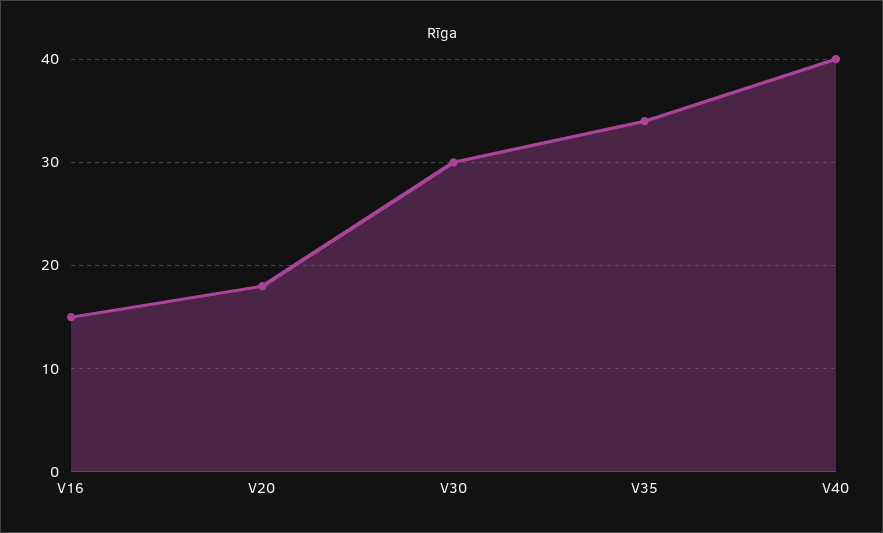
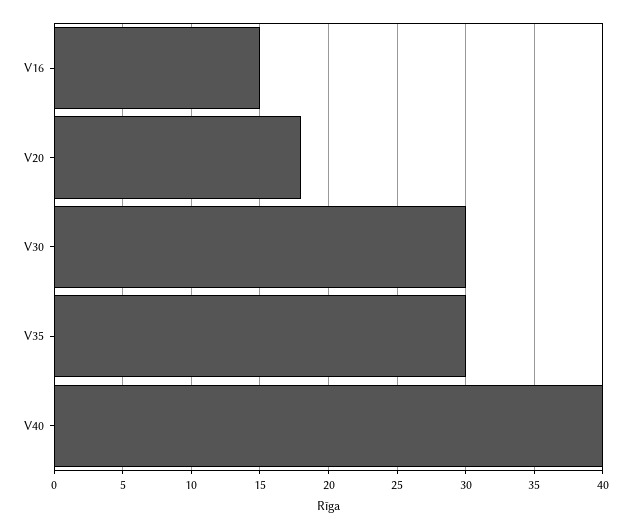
  {
    "V16": 15,
    "V20": 18,
    "V30": 30,
-   "V35": 34,
+   "V35": 30,
    "V40": 40
  }

